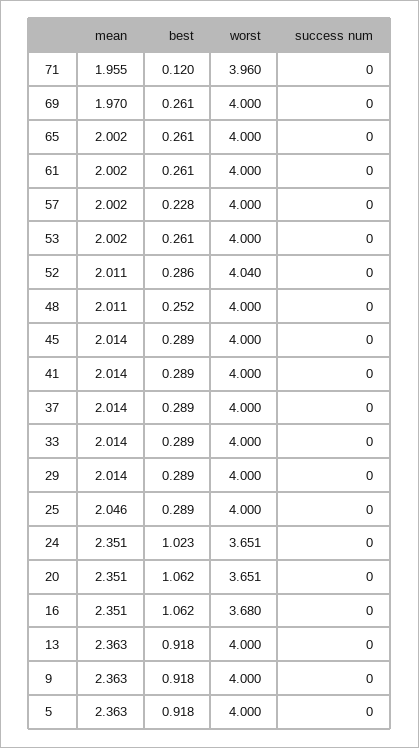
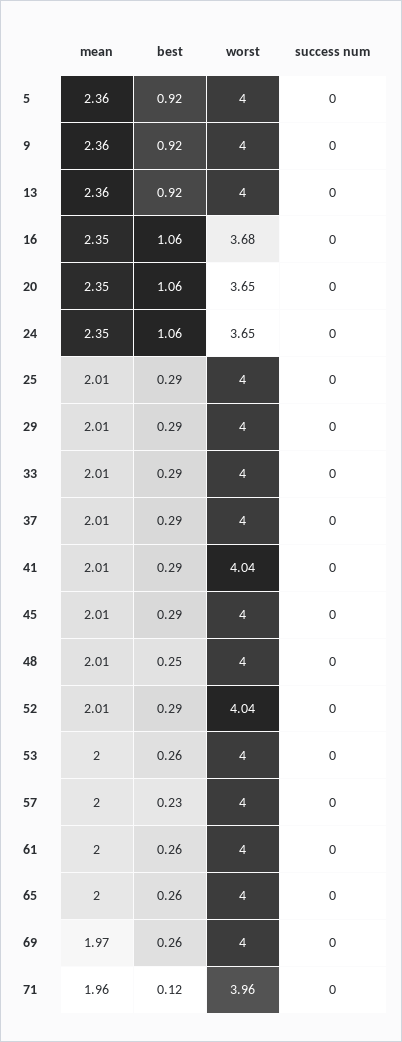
  {
    "mean": {
      "71": 1.955,
      "69": 1.97,
      "65": 2.002,
      "61": 2.002,
      "57": 2.002,
      "53": 2.002,
      "52": 2.011,
      "48": 2.011,
      "45": 2.014,
      "41": 2.014,
      "37": 2.014,
      "33": 2.014,
      "29": 2.014,
-     "25": 2.046,
+     "25": 2.01,
      "24": 2.351,
      "20": 2.351,
      "16": 2.351,
      "13": 2.363,
      "9": 2.363,
      "5": 2.363
    },
    "best": {
      "71": 0.12,
      "69": 0.261,
      "65": 0.261,
      "61": 0.261,
      "57": 0.228,
      "53": 0.261,
      "52": 0.286,
      "48": 0.252,
      "45": 0.289,
      "41": 0.289,
      "37": 0.289,
      "33": 0.289,
      "29": 0.289,
      "25": 0.289,
-     "24": 1.023,
+     "24": 1.06,
      "20": 1.062,
      "16": 1.062,
      "13": 0.918,
      "9": 0.918,
      "5": 0.918
    },
    "worst": {
      "71": 3.96,
      "69": 4,
      "65": 4,
      "61": 4,
      "57": 4,
      "53": 4,
      "52": 4.04,
      "48": 4,
      "45": 4,
-     "41": 4,
+     "41": 4.04,
      "37": 4,
      "33": 4,
      "29": 4,
      "25": 4,
      "24": 3.651,
      "20": 3.651,
      "16": 3.68,
      "13": 4,
      "9": 4,
      "5": 4
    },
    "success num": {
      "71": 0,
      "69": 0,
      "65": 0,
      "61": 0,
      "57": 0,
      "53": 0,
      "52": 0,
      "48": 0,
      "45": 0,
      "41": 0,
      "37": 0,
      "33": 0,
      "29": 0,
      "25": 0,
      "24": 0,
      "20": 0,
      "16": 0,
      "13": 0,
      "9": 0,
      "5": 0
    }
  }

